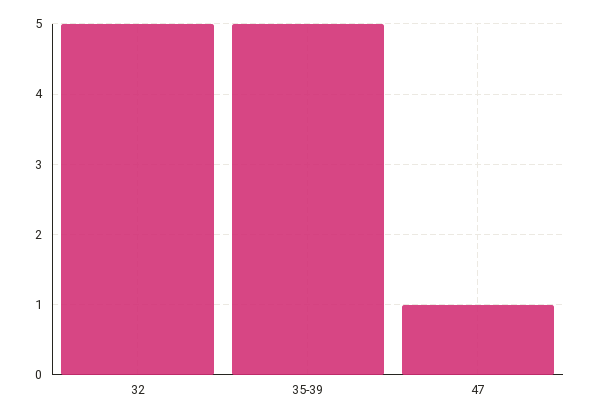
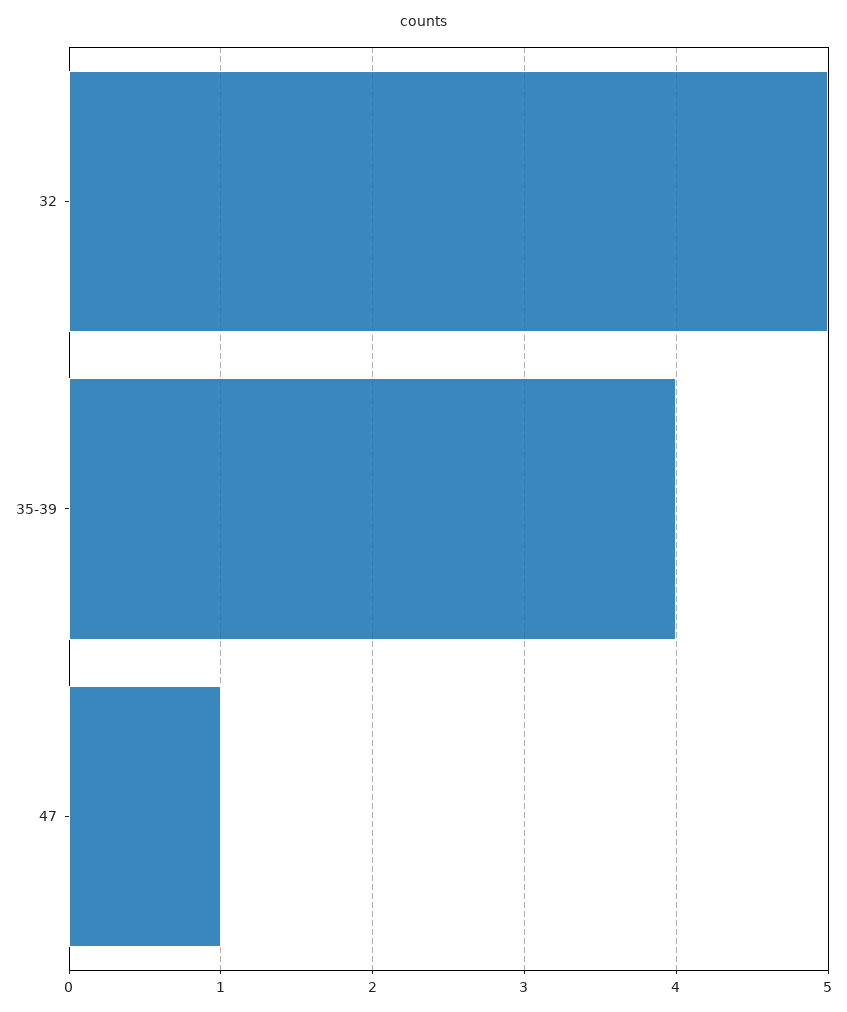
  {
    "32": 5,
-   "35-39": 5,
+   "35-39": 4,
    "47": 1
  }

